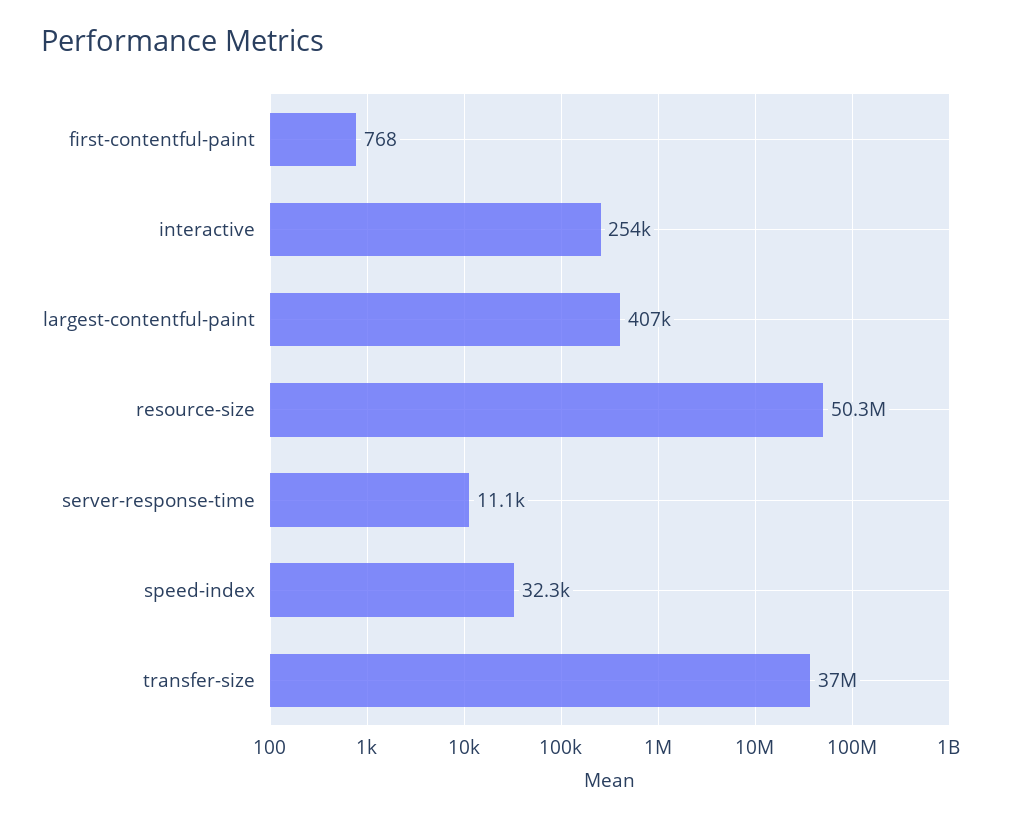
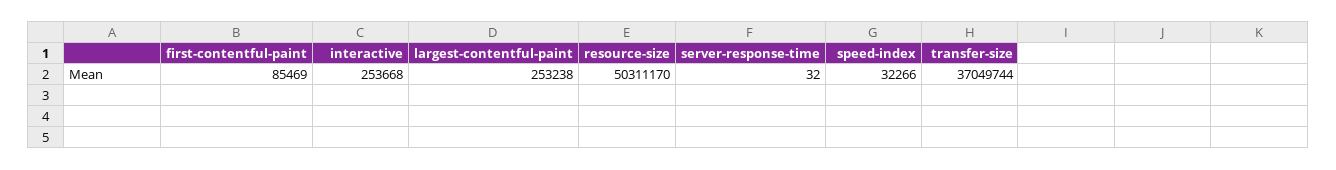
  {
-   "first-contentful-paint": 768,
+   "first-contentful-paint": 85469,
    "interactive": 253668,
-   "largest-contentful-paint": 407000,
+   "largest-contentful-paint": 253238,
    "resource-size": 50311170,
-   "server-response-time": 11100,
+   "server-response-time": 32,
    "speed-index": 32266,
    "transfer-size": 37049744
  }

